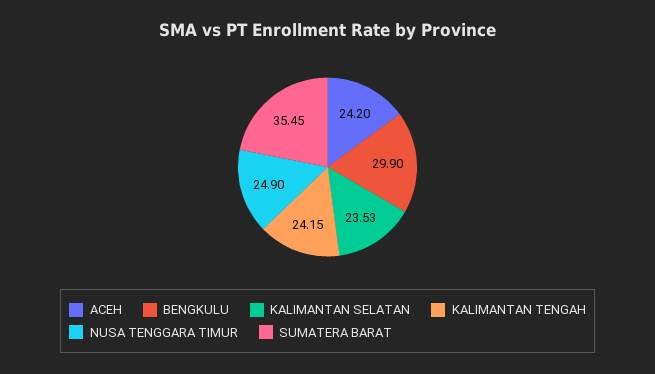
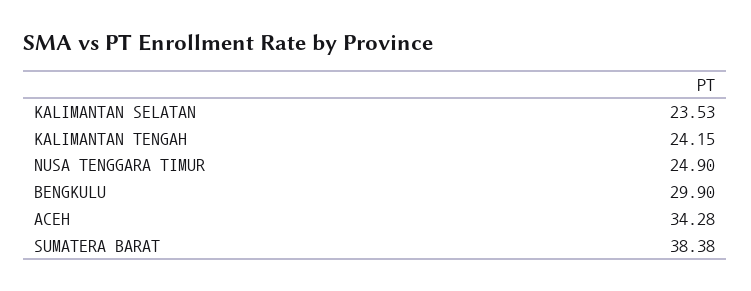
  {
-   "ACEH": 24.2,
+   "ACEH": 34.28,
    "BENGKULU": 29.9,
    "KALIMANTAN SELATAN": 23.53,
    "KALIMANTAN TENGAH": 24.15,
    "NUSA TENGGARA TIMUR": 24.9,
-   "SUMATERA BARAT": 35.45
+   "SUMATERA BARAT": 38.38
  }

